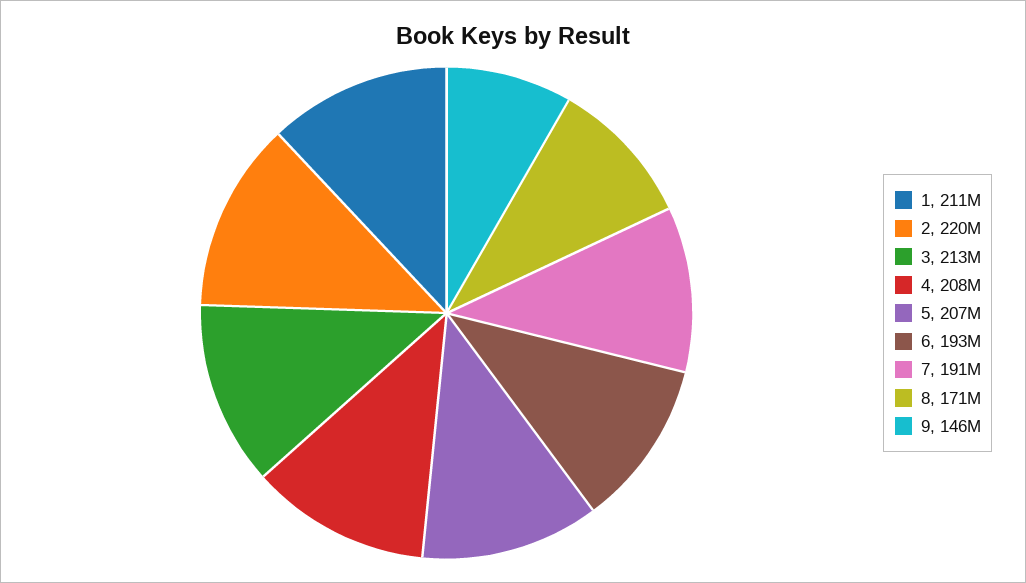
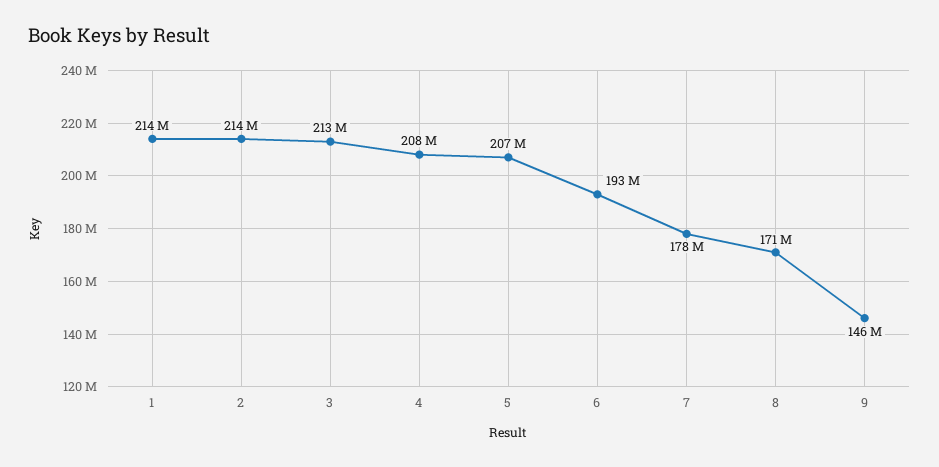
  {
-   "1": 211000000,
+   "1": 214000000,
-   "2": 220000000,
+   "2": 214000000,
    "3": 213000000,
    "4": 208000000,
    "5": 207000000,
    "6": 193000000,
-   "7": 191000000,
+   "7": 178000000,
    "8": 171000000,
    "9": 146000000
  }

